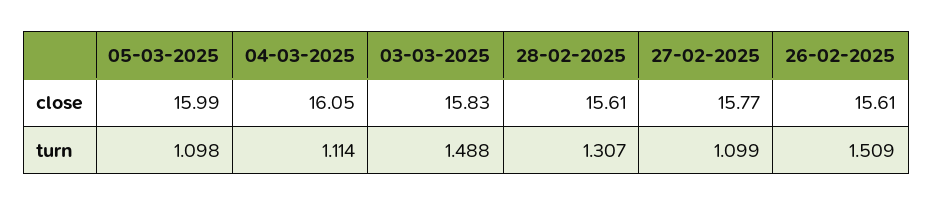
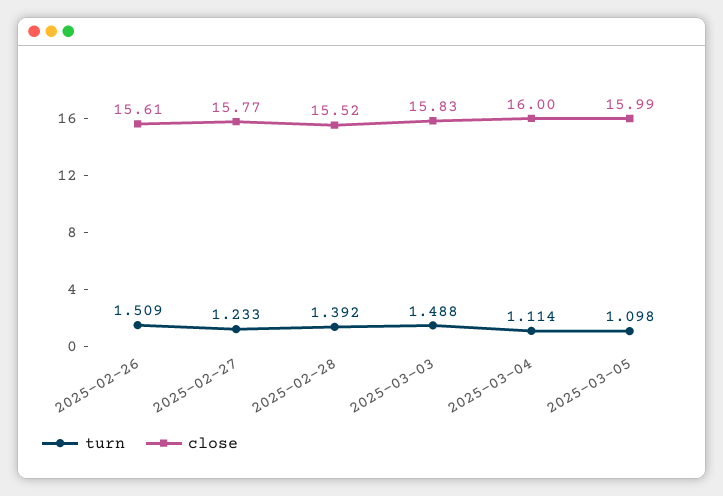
  {
    "close": {
      "05-03-2025": 15.99,
-     "04-03-2025": 16.05,
+     "04-03-2025": 16,
      "03-03-2025": 15.83,
-     "28-02-2025": 15.61,
+     "28-02-2025": 15.52,
      "27-02-2025": 15.77,
      "26-02-2025": 15.61
    },
    "turn": {
      "05-03-2025": 1.098,
      "04-03-2025": 1.114,
      "03-03-2025": 1.488,
-     "28-02-2025": 1.307,
+     "28-02-2025": 1.392,
-     "27-02-2025": 1.099,
+     "27-02-2025": 1.233,
      "26-02-2025": 1.509
    }
  }

